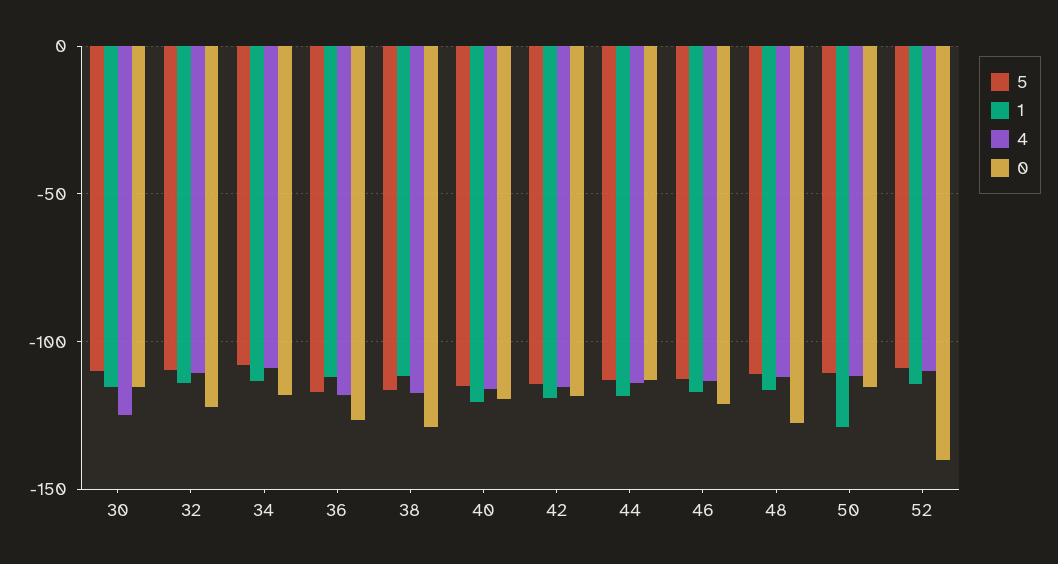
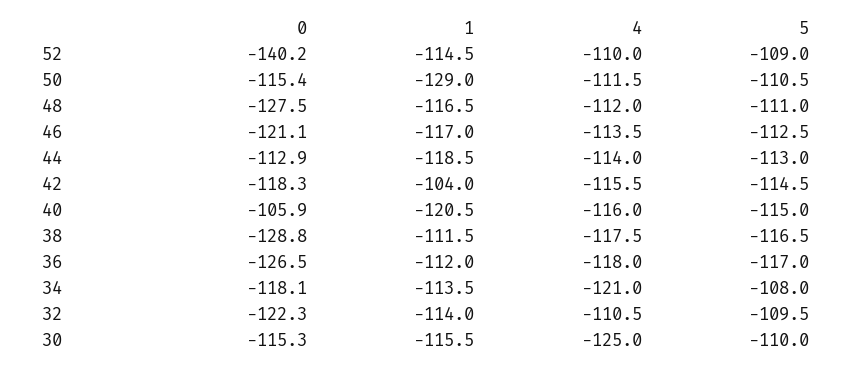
  {
    "5": {
      "30": -110,
      "32": -109.5,
      "34": -108,
      "36": -117,
      "38": -116.5,
      "40": -115,
      "42": -114.5,
      "44": -113,
      "46": -112.5,
      "48": -111,
      "50": -110.5,
      "52": -109
    },
    "1": {
      "30": -115.5,
      "32": -114,
      "34": -113.5,
      "36": -112,
      "38": -111.5,
      "40": -120.5,
-     "42": -120,
+     "42": -104,
      "44": -118.5,
      "46": -117,
      "48": -116.5,
      "50": -129,
      "52": -114.5
    },
    "4": {
      "30": -125,
      "32": -110.5,
-     "34": -110,
+     "34": -121,
      "36": -118,
      "38": -117.5,
      "40": -116,
      "42": -115.5,
      "44": -114,
      "46": -113.5,
      "48": -112,
      "50": -111.5,
      "52": -110
    },
    "0": {
      "30": -115.3,
      "32": -122.3,
      "34": -118.1,
      "36": -126.5,
      "38": -128.8,
-     "40": -120,
+     "40": -105.9,
      "42": -118.3,
      "44": -112.9,
      "46": -121.1,
      "48": -127.5,
      "50": -115.4,
      "52": -140.2
    }
  }

